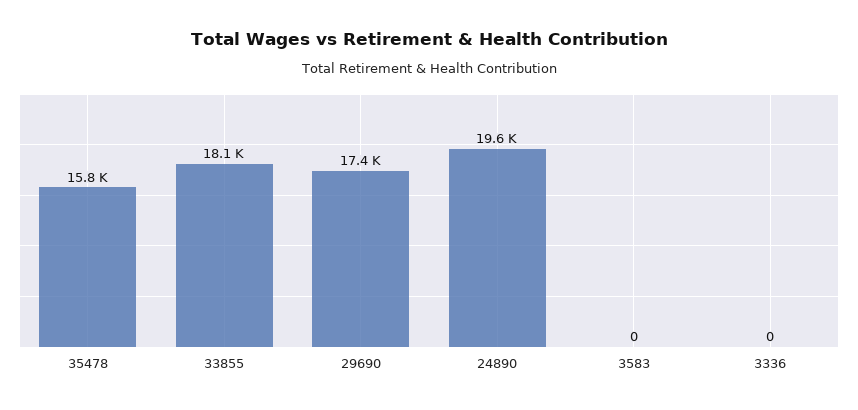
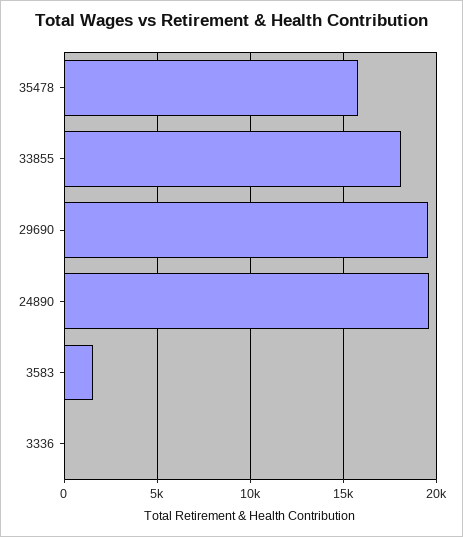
  {
    "35478": 15800,
    "33855": 18100,
-   "29690": 17400,
+   "29690": 19500,
    "24890": 19600,
-   "3583": 0,
+   "3583": 1500,
    "3336": 0
  }

